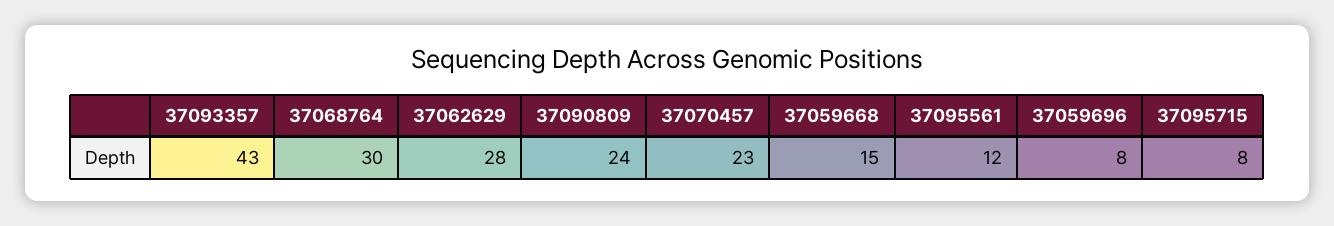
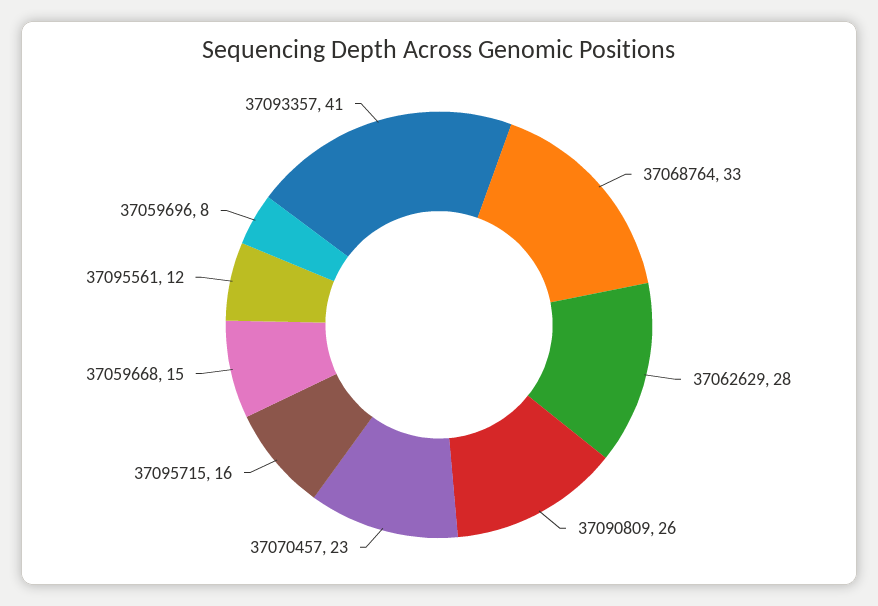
  {
-   "37093357": 43,
+   "37093357": 41,
-   "37068764": 30,
+   "37068764": 33,
    "37062629": 28,
-   "37090809": 24,
+   "37090809": 26,
    "37070457": 23,
    "37059668": 15,
    "37095561": 12,
    "37059696": 8,
-   "37095715": 8
+   "37095715": 16
  }

